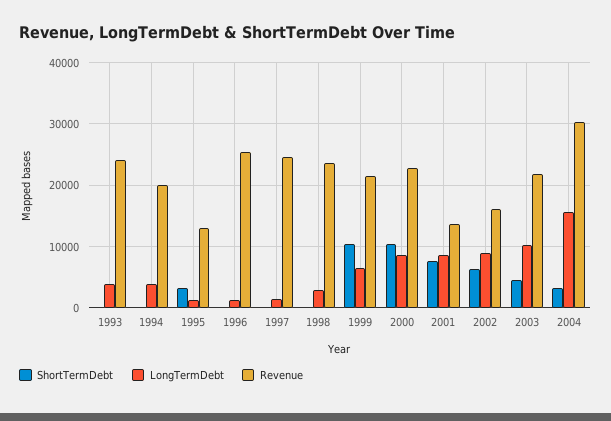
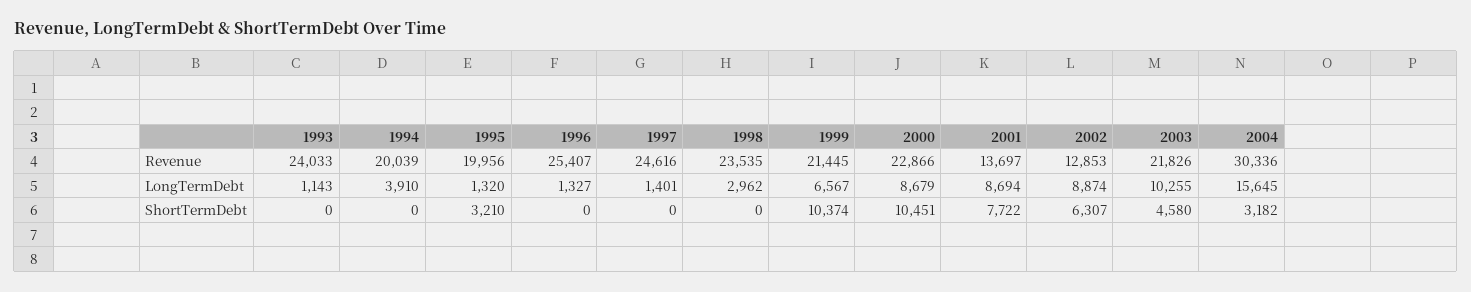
  {
    "ShortTermDebt": {
      "1993": 0,
      "1994": 0,
      "1995": 3210,
      "1996": 0,
      "1997": 0,
      "1998": 0,
      "1999": 10374,
      "2000": 10451,
      "2001": 7722,
      "2002": 6307,
      "2003": 4580,
      "2004": 3182
    },
    "LongTermDebt": {
-     "1993": 4000,
+     "1993": 1143,
      "1994": 3910,
      "1995": 1320,
      "1996": 1327,
      "1997": 1401,
      "1998": 2962,
      "1999": 6567,
      "2000": 8679,
      "2001": 8694,
      "2002": 8874,
      "2003": 10255,
      "2004": 15645
    },
    "Revenue": {
      "1993": 24033,
      "1994": 20039,
-     "1995": 13000,
+     "1995": 19956,
      "1996": 25407,
      "1997": 24616,
      "1998": 23535,
      "1999": 21445,
      "2000": 22866,
      "2001": 13697,
-     "2002": 16000,
+     "2002": 12853,
      "2003": 21826,
      "2004": 30336
    }
  }

